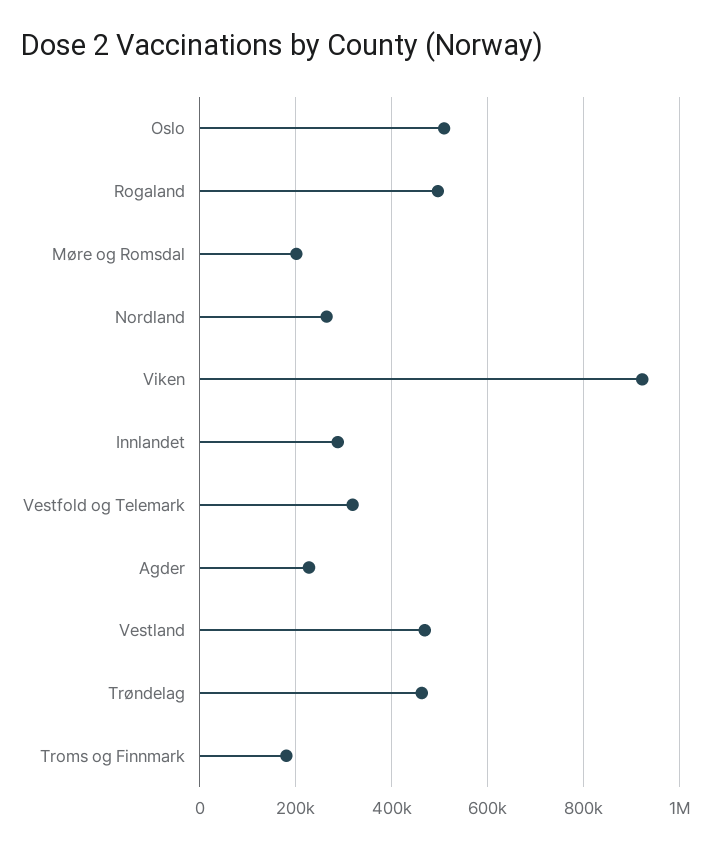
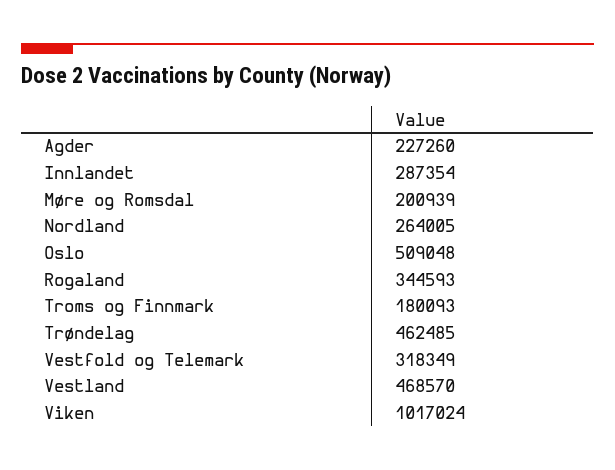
  {
    "Oslo": 509048,
-   "Rogaland": 500000,
+   "Rogaland": 344593,
    "Møre og Romsdal": 200939,
    "Nordland": 264005,
-   "Viken": 920000,
+   "Viken": 1017024,
    "Innlandet": 287354,
    "Vestfold og Telemark": 318349,
    "Agder": 227260,
    "Vestland": 468570,
    "Trøndelag": 462485,
    "Troms og Finnmark": 180093
  }

